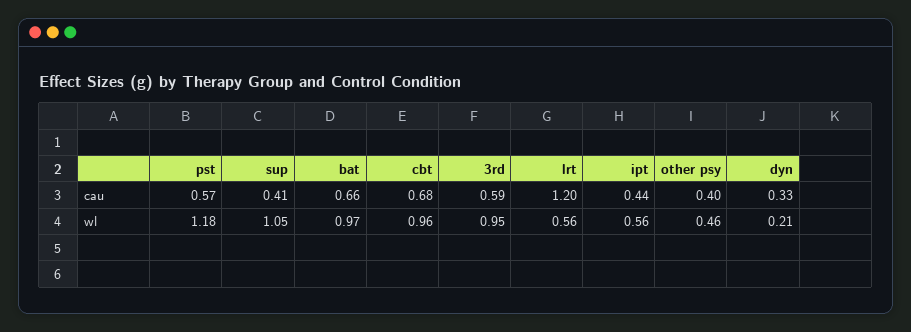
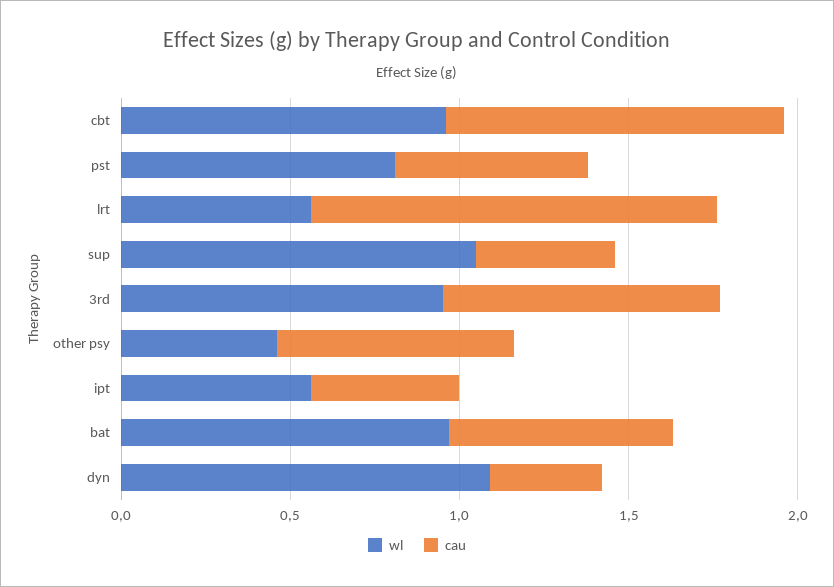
  {
    "cau": {
      "pst": 0.57,
      "sup": 0.41,
      "bat": 0.66,
-     "cbt": 0.68,
+     "cbt": 1,
-     "3rd": 0.59,
+     "3rd": 0.8,
      "lrt": 1.2,
      "ipt": 0.44,
-     "other psy": 0.4,
+     "other psy": 0.7,
      "dyn": 0.33
    },
    "wl": {
-     "pst": 1.18,
+     "pst": 0.8,
      "sup": 1.05,
      "bat": 0.97,
      "cbt": 0.96,
      "3rd": 0.95,
      "lrt": 0.56,
      "ipt": 0.56,
      "other psy": 0.46,
-     "dyn": 0.21
+     "dyn": 1.1
    }
  }

